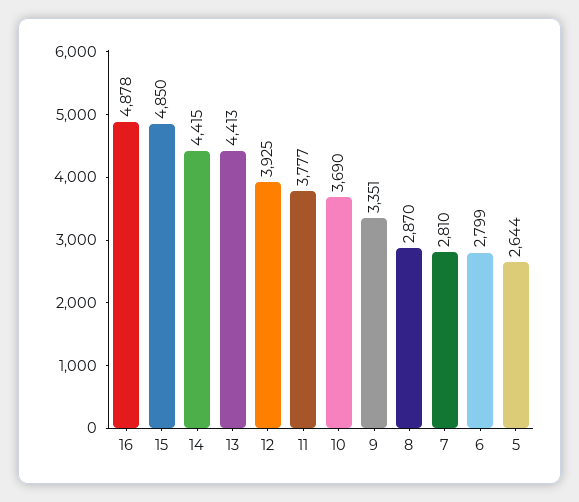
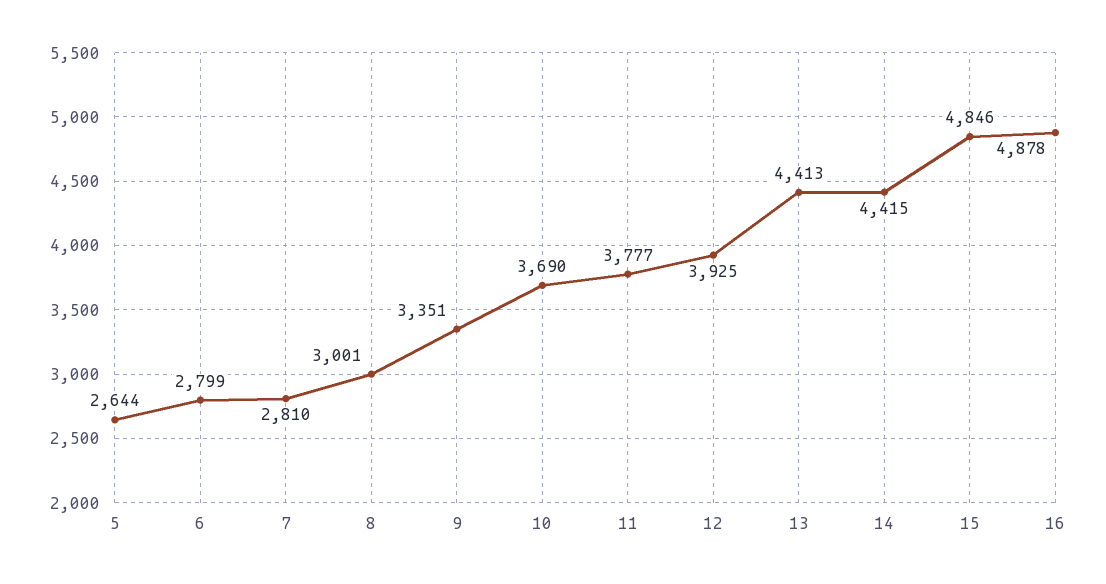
  {
    "16": 4878,
-   "15": 4850,
+   "15": 4846,
    "14": 4415,
    "13": 4413,
    "12": 3925,
    "11": 3777,
    "10": 3690,
    "9": 3351,
-   "8": 2870,
+   "8": 3001,
    "7": 2810,
    "6": 2799,
    "5": 2644
  }

